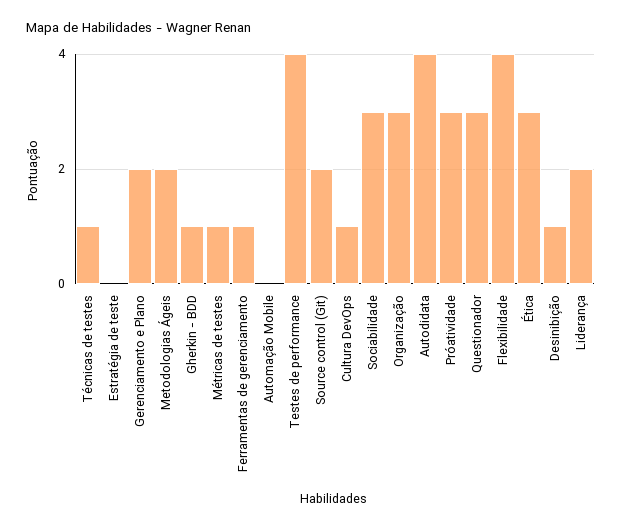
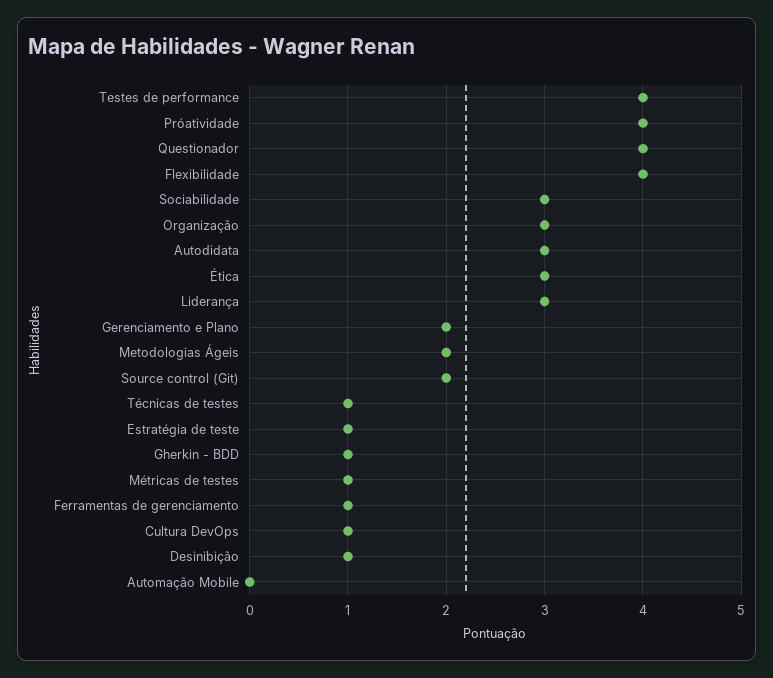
  {
    "Técnicas de testes": 1,
-   "Estratégia de teste": 0,
+   "Estratégia de teste": 1,
    "Gerenciamento e Plano": 2,
    "Metodologias Ágeis": 2,
    "Gherkin - BDD": 1,
    "Métricas de testes": 1,
    "Ferramentas de gerenciamento": 1,
    "Automação Mobile": 0,
    "Testes de performance": 4,
    "Source control (Git)": 2,
    "Cultura DevOps": 1,
    "Sociabilidade": 3,
    "Organização": 3,
-   "Autodidata": 4,
+   "Autodidata": 3,
-   "Próatividade": 3,
+   "Próatividade": 4,
-   "Questionador": 3,
+   "Questionador": 4,
    "Flexibilidade": 4,
    "Ética": 3,
    "Desinibição": 1,
-   "Liderança": 2
+   "Liderança": 3
  }

